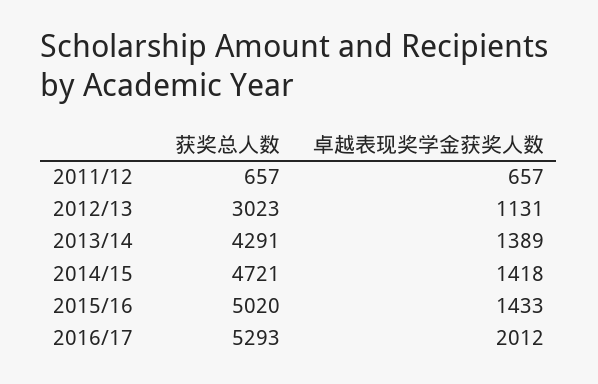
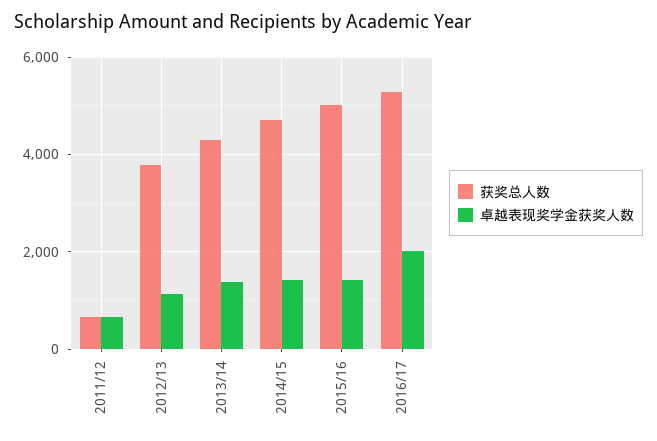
  {
    "获奖总人数": {
      "2011/12": 657,
-     "2012/13": 3023,
+     "2012/13": 3800,
      "2013/14": 4291,
      "2014/15": 4721,
      "2015/16": 5020,
      "2016/17": 5293
    },
    "卓越表现奖学金获奖人数": {
      "2011/12": 657,
      "2012/13": 1131,
      "2013/14": 1389,
      "2014/15": 1418,
      "2015/16": 1433,
      "2016/17": 2012
    }
  }

